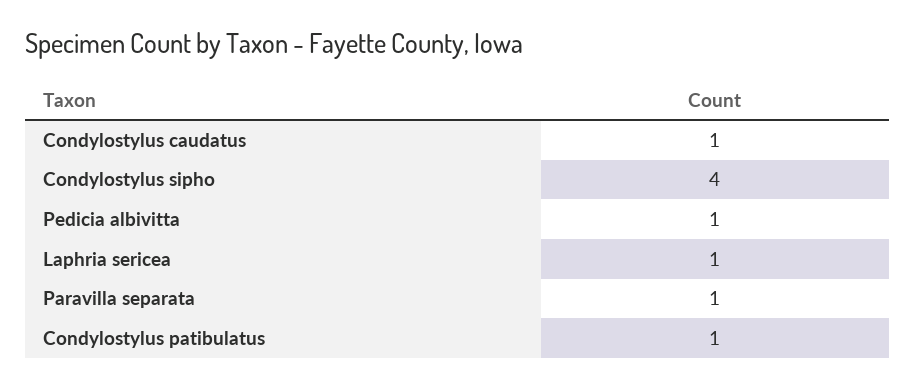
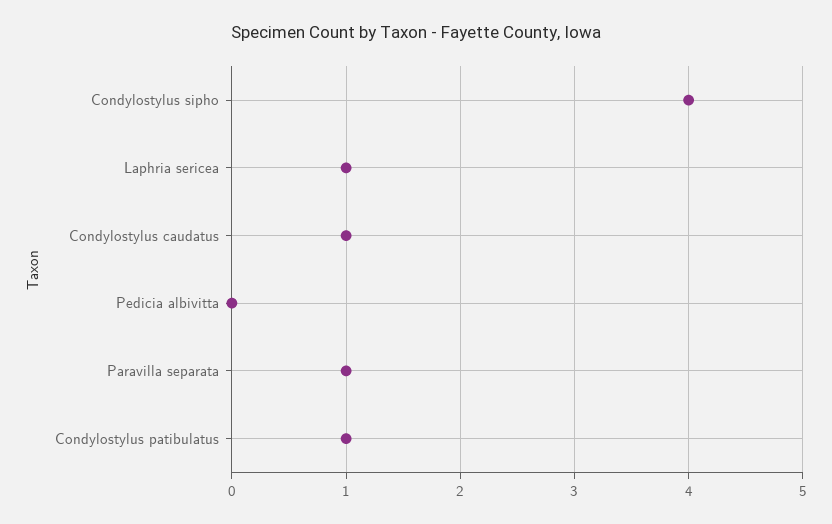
  {
    "Condylostylus caudatus": 1,
    "Condylostylus sipho": 4,
-   "Pedicia albivitta": 1,
+   "Pedicia albivitta": 0,
    "Laphria sericea": 1,
    "Paravilla separata": 1,
    "Condylostylus patibulatus": 1
  }

